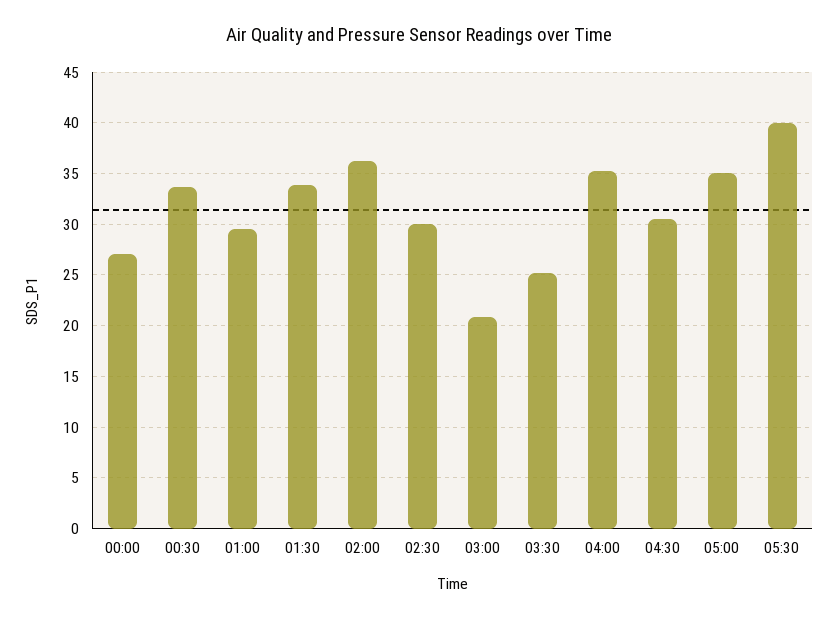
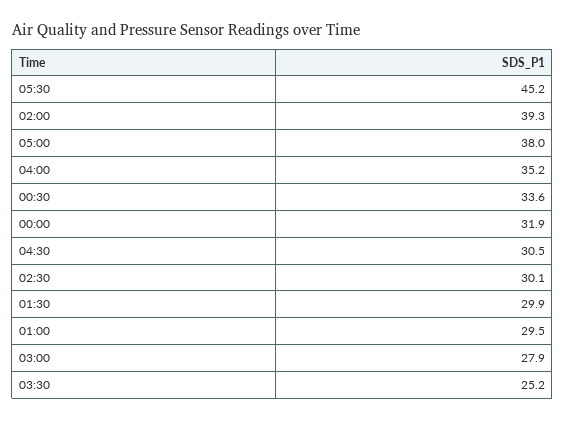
  {
-   "00:00": 27,
+   "00:00": 31.9,
    "00:30": 33.6,
    "01:00": 29.5,
-   "01:30": 34,
+   "01:30": 29.9,
-   "02:00": 36,
+   "02:00": 39.3,
    "02:30": 30.1,
-   "03:00": 21,
+   "03:00": 27.9,
    "03:30": 25.2,
    "04:00": 35.2,
    "04:30": 30.5,
-   "05:00": 35,
+   "05:00": 38,
-   "05:30": 40
+   "05:30": 45.2
  }

